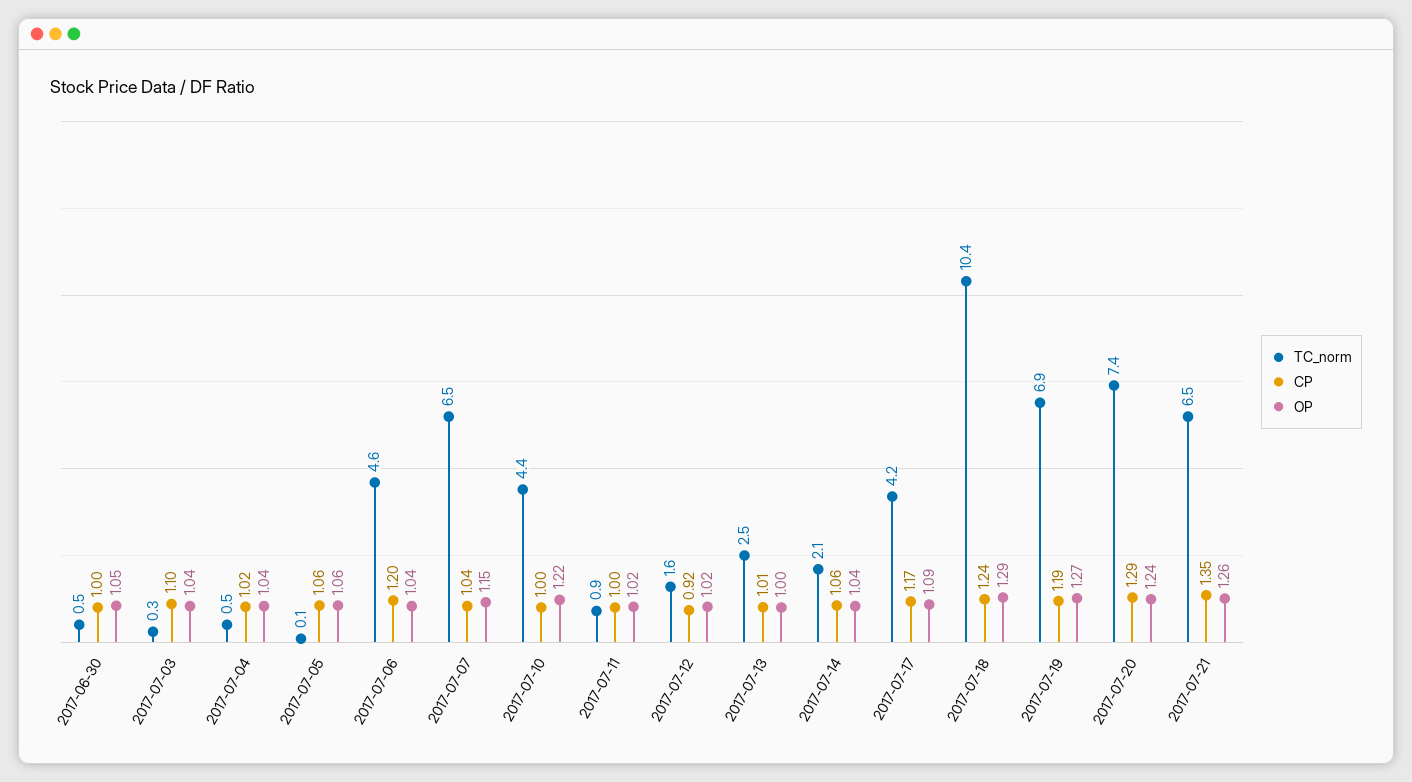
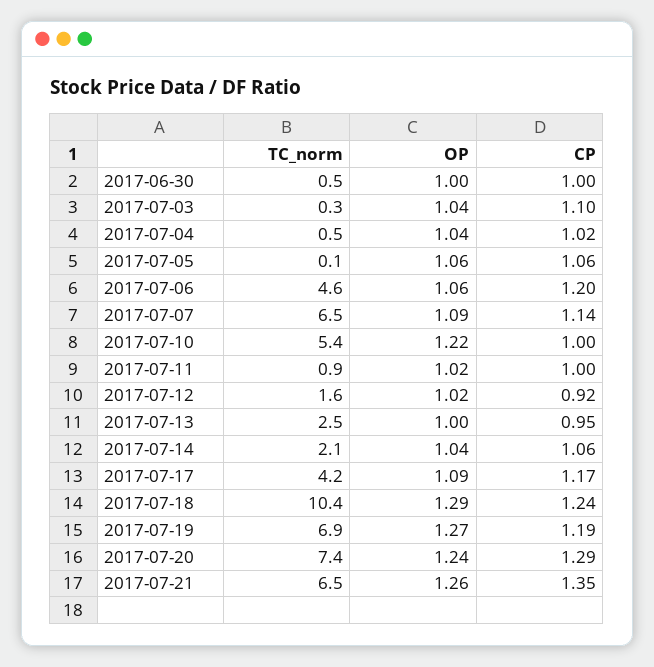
  {
    "TC_norm": {
      "2017-06-30": 0.5,
      "2017-07-03": 0.3,
      "2017-07-04": 0.5,
      "2017-07-05": 0.1,
      "2017-07-06": 4.6,
      "2017-07-07": 6.5,
-     "2017-07-10": 4.4,
+     "2017-07-10": 5.4,
      "2017-07-11": 0.9,
      "2017-07-12": 1.6,
      "2017-07-13": 2.5,
      "2017-07-14": 2.1,
      "2017-07-17": 4.2,
      "2017-07-18": 10.4,
      "2017-07-19": 6.9,
      "2017-07-20": 7.4,
      "2017-07-21": 6.5
    },
    "CP": {
      "2017-06-30": 1,
      "2017-07-03": 1.1,
      "2017-07-04": 1.02,
      "2017-07-05": 1.06,
      "2017-07-06": 1.2,
-     "2017-07-07": 1.04,
+     "2017-07-07": 1.14,
      "2017-07-10": 1,
      "2017-07-11": 1,
      "2017-07-12": 0.92,
-     "2017-07-13": 1.01,
+     "2017-07-13": 0.95,
      "2017-07-14": 1.06,
      "2017-07-17": 1.17,
      "2017-07-18": 1.24,
      "2017-07-19": 1.19,
      "2017-07-20": 1.29,
      "2017-07-21": 1.35
    },
    "OP": {
-     "2017-06-30": 1.05,
+     "2017-06-30": 1,
      "2017-07-03": 1.04,
      "2017-07-04": 1.04,
      "2017-07-05": 1.06,
-     "2017-07-06": 1.04,
+     "2017-07-06": 1.06,
-     "2017-07-07": 1.15,
+     "2017-07-07": 1.09,
      "2017-07-10": 1.22,
      "2017-07-11": 1.02,
      "2017-07-12": 1.02,
      "2017-07-13": 1,
      "2017-07-14": 1.04,
      "2017-07-17": 1.09,
      "2017-07-18": 1.29,
      "2017-07-19": 1.27,
      "2017-07-20": 1.24,
      "2017-07-21": 1.26
    }
  }

